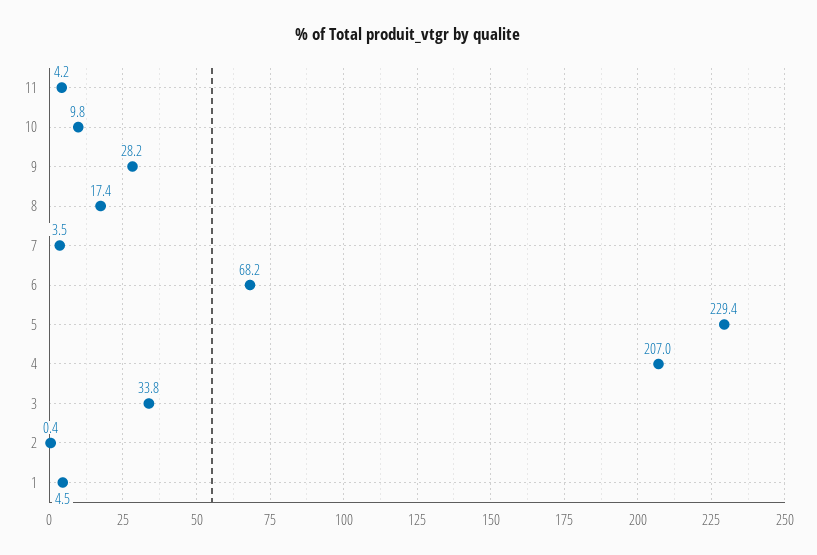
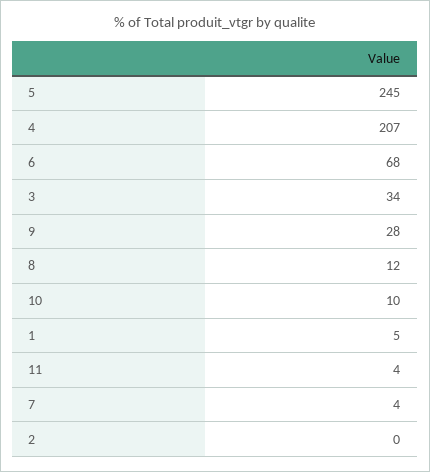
  {
    "11": 4.2,
    "10": 9.8,
    "9": 28.2,
-   "8": 17.4,
+   "8": 12,
    "7": 3.5,
    "6": 68.2,
-   "5": 229.4,
+   "5": 245,
    "4": 207,
    "3": 33.8,
    "2": 0.4,
    "1": 4.5
  }

